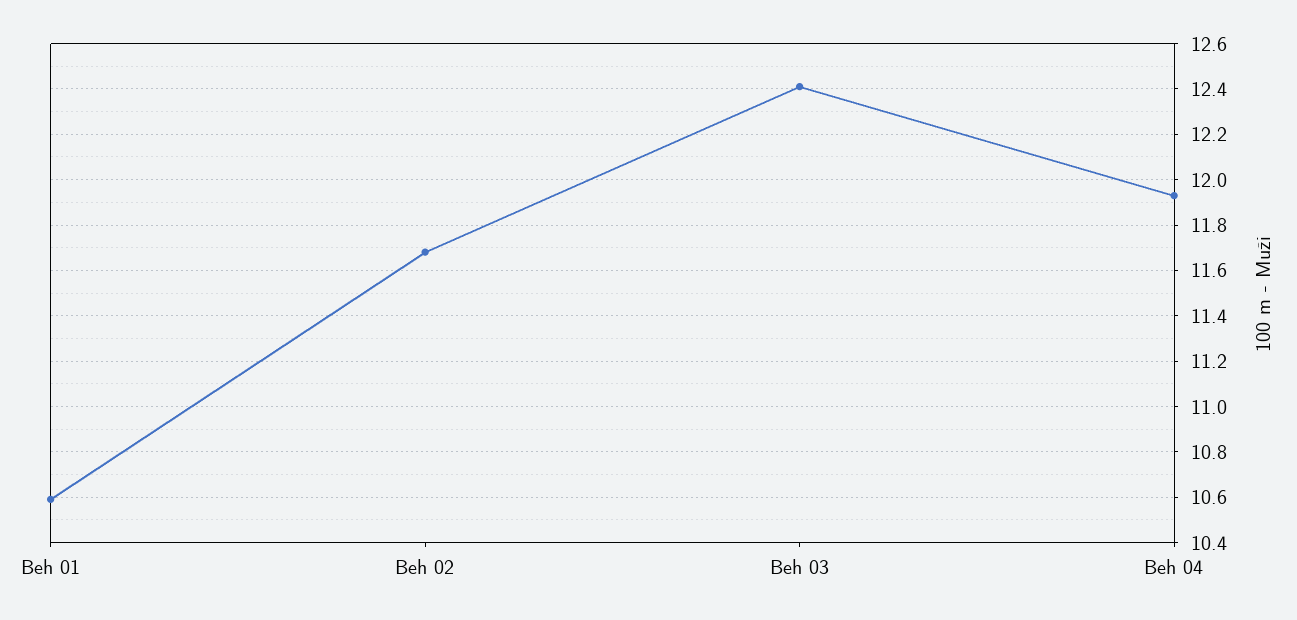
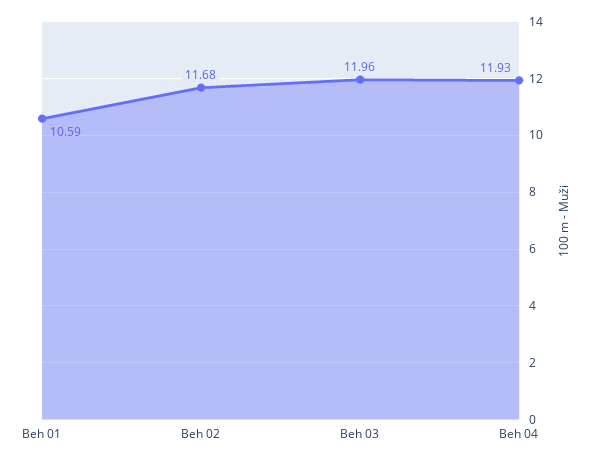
  {
    "Beh 01": 10.59,
    "Beh 02": 11.68,
-   "Beh 03": 12.4,
+   "Beh 03": 11.96,
    "Beh 04": 11.93
  }

